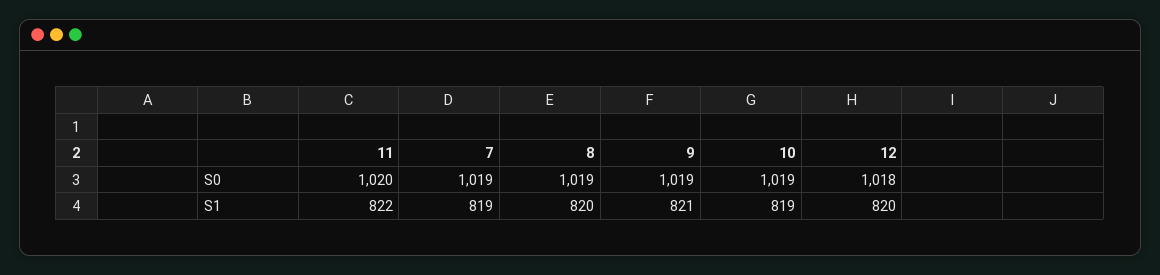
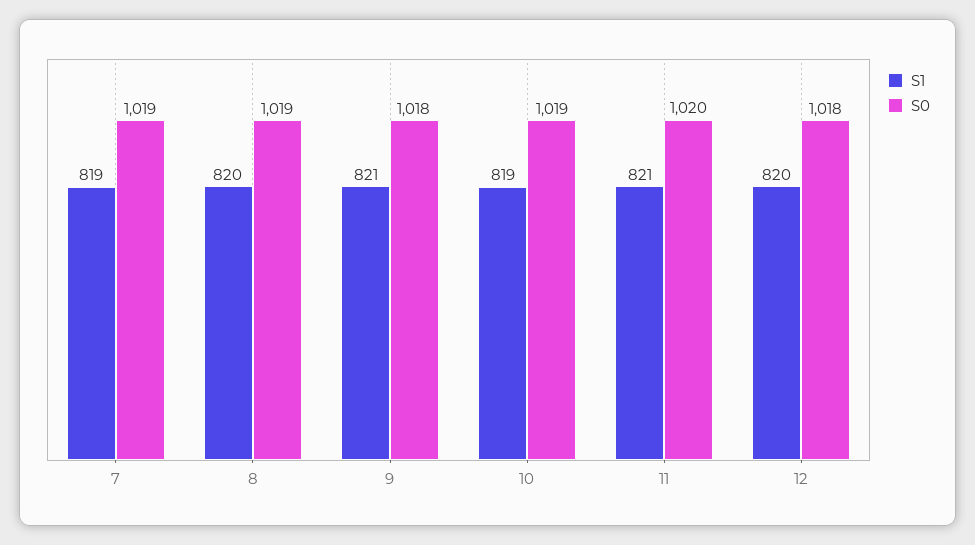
  {
    "S0": {
      "11": 1020,
      "7": 1019,
      "8": 1019,
-     "9": 1019,
+     "9": 1018,
      "10": 1019,
      "12": 1018
    },
    "S1": {
-     "11": 822,
+     "11": 821,
      "7": 819,
      "8": 820,
      "9": 821,
      "10": 819,
      "12": 820
    }
  }

